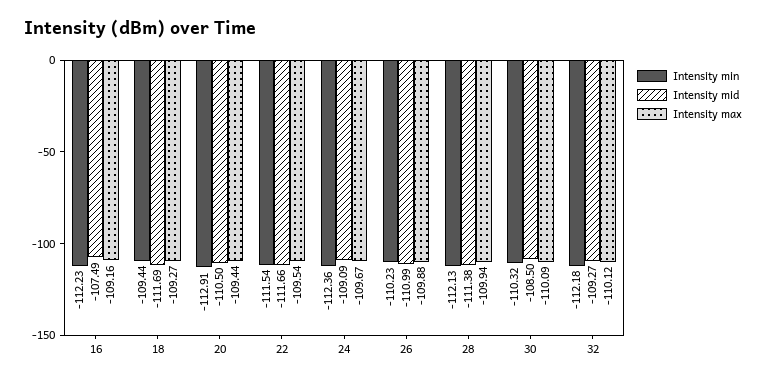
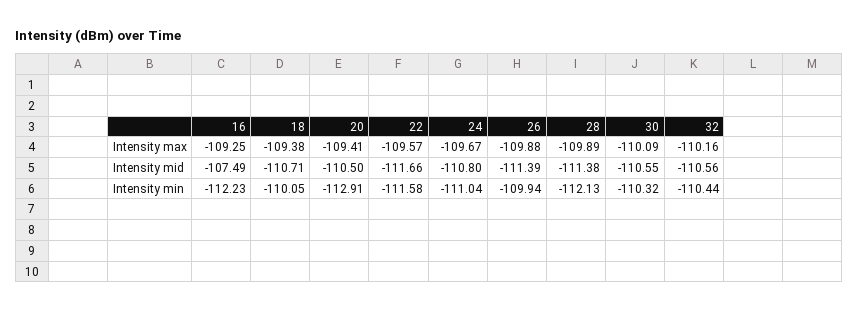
  {
    "Intensity min": {
      "16": -112.23,
-     "18": -109.44,
+     "18": -110.05,
      "20": -112.91,
-     "22": -111.54,
+     "22": -111.58,
-     "24": -112.36,
+     "24": -111.04,
-     "26": -110.23,
+     "26": -109.94,
      "28": -112.13,
      "30": -110.32,
-     "32": -112.18
+     "32": -110.44
    },
    "Intensity mid": {
      "16": -107.49,
-     "18": -111.69,
+     "18": -110.71,
      "20": -110.5,
      "22": -111.66,
-     "24": -109.09,
+     "24": -110.8,
-     "26": -110.99,
+     "26": -111.39,
      "28": -111.38,
-     "30": -108.5,
+     "30": -110.55,
-     "32": -109.27
+     "32": -110.56
    },
    "Intensity max": {
-     "16": -109.16,
+     "16": -109.25,
-     "18": -109.27,
+     "18": -109.38,
-     "20": -109.44,
+     "20": -109.41,
-     "22": -109.54,
+     "22": -109.57,
      "24": -109.67,
      "26": -109.88,
-     "28": -109.94,
+     "28": -109.89,
      "30": -110.09,
-     "32": -110.12
+     "32": -110.16
    }
  }

